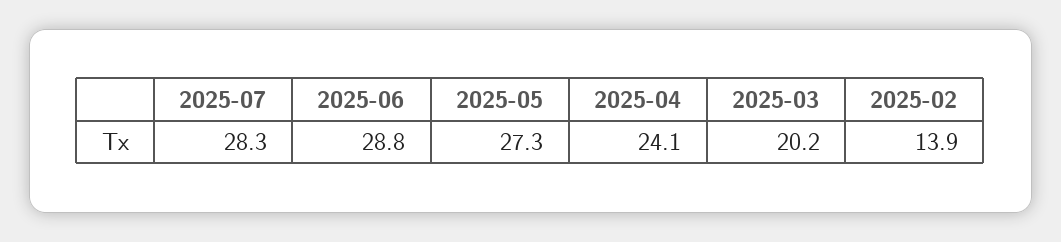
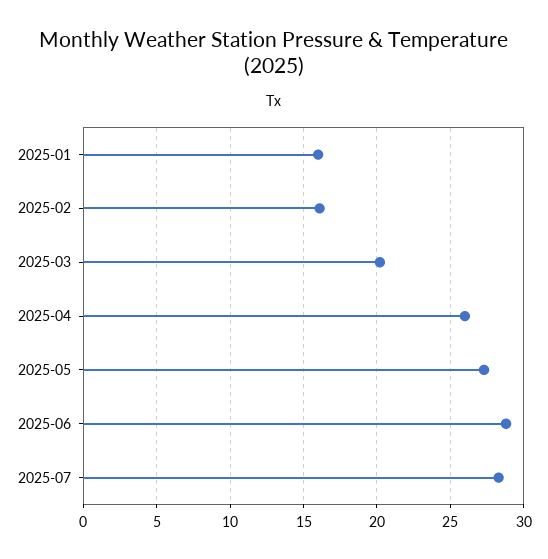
  {
    "2025-07": 28.3,
    "2025-06": 28.8,
    "2025-05": 27.3,
-   "2025-04": 24.1,
+   "2025-04": 26,
    "2025-03": 20.2,
-   "2025-02": 13.9
+   "2025-02": 16,
+   "2025-01": 16
  }

